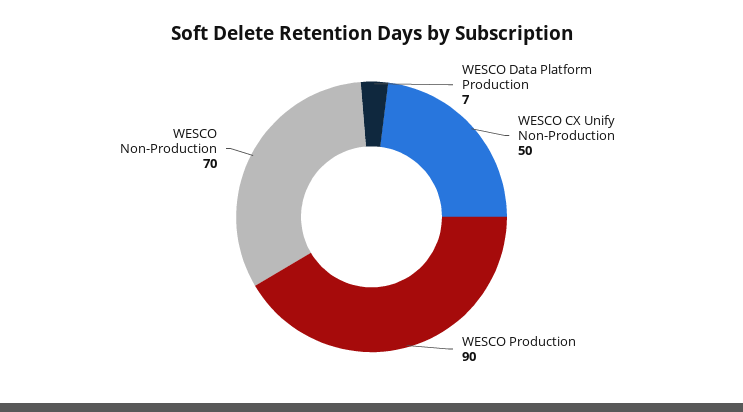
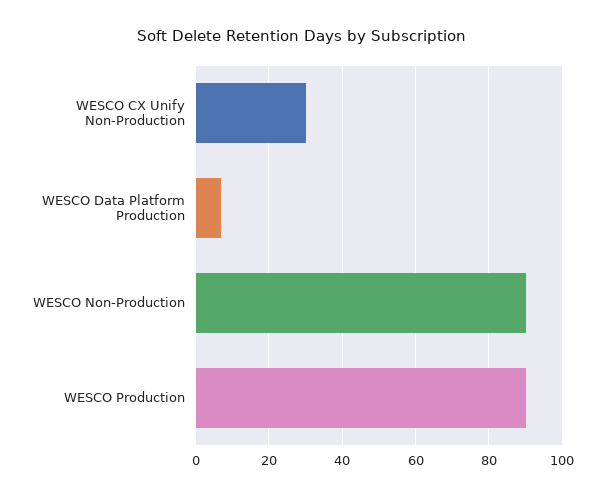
  {
    "WESCO Data Platform Production": 7,
-   "WESCO CX Unify Non-Production": 50,
+   "WESCO CX Unify Non-Production": 30,
    "WESCO Production": 90,
-   "WESCO Non-Production": 70
+   "WESCO Non-Production": 90
  }

